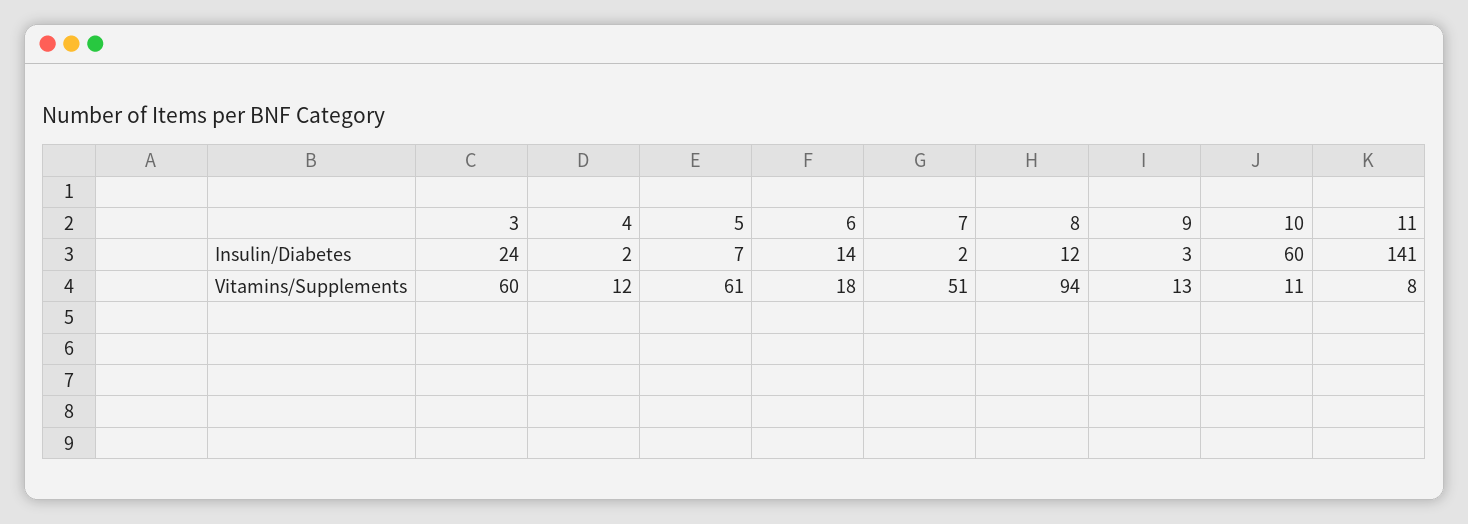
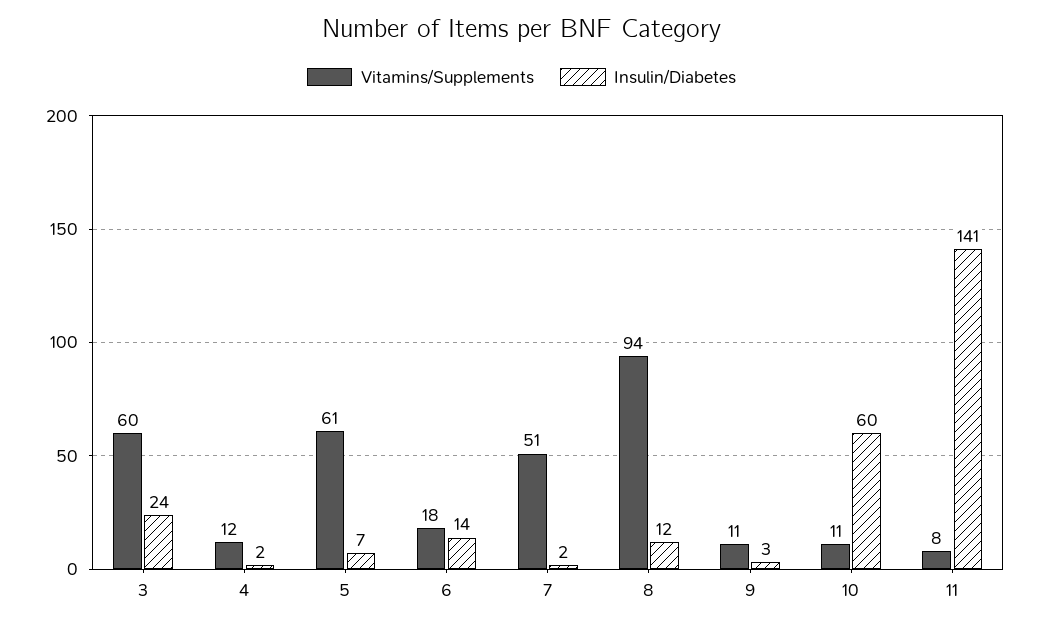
  {
    "Insulin/Diabetes": {
      "3": 24,
      "4": 2,
      "5": 7,
      "6": 14,
      "7": 2,
      "8": 12,
      "9": 3,
      "10": 60,
      "11": 141
    },
    "Vitamins/Supplements": {
      "3": 60,
      "4": 12,
      "5": 61,
      "6": 18,
      "7": 51,
      "8": 94,
-     "9": 13,
+     "9": 11,
      "10": 11,
      "11": 8
    }
  }

